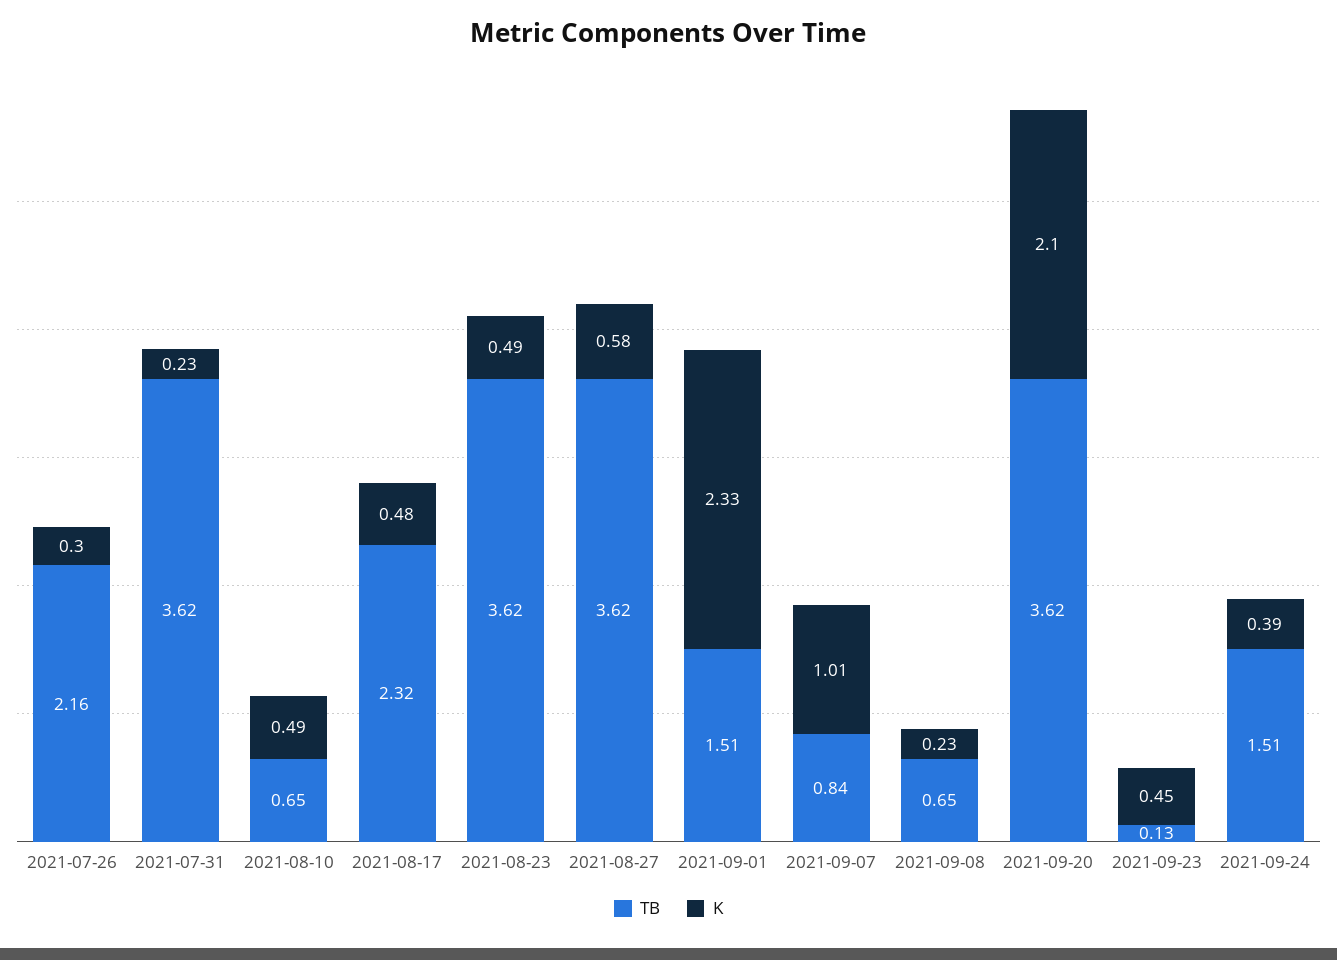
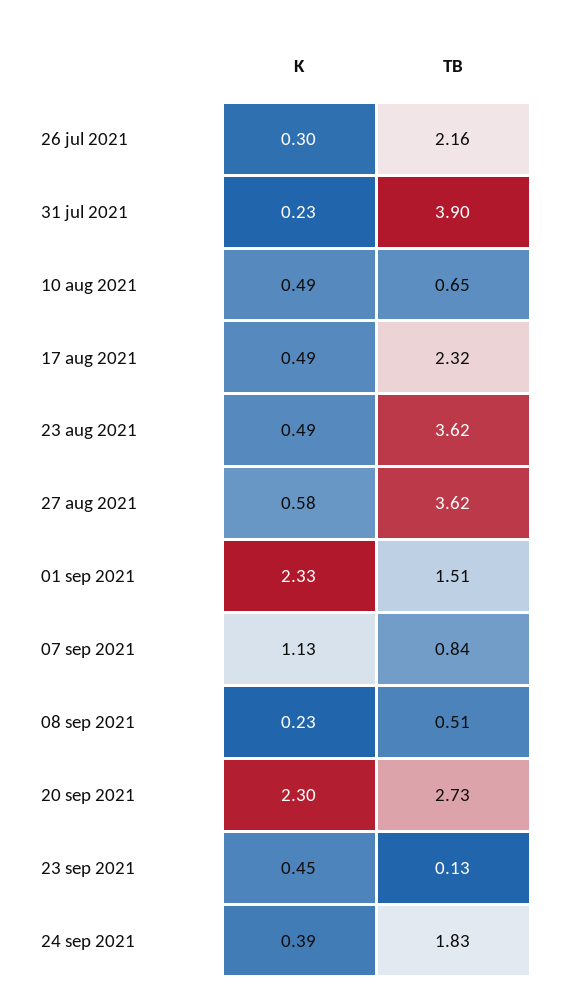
  {
    "TB": {
      "2021-07-26": 2.16,
-     "2021-07-31": 3.62,
+     "2021-07-31": 3.9,
      "2021-08-10": 0.65,
      "2021-08-17": 2.32,
      "2021-08-23": 3.62,
      "2021-08-27": 3.62,
      "2021-09-01": 1.51,
      "2021-09-07": 0.84,
-     "2021-09-08": 0.65,
+     "2021-09-08": 0.51,
-     "2021-09-20": 3.62,
+     "2021-09-20": 2.73,
      "2021-09-23": 0.13,
-     "2021-09-24": 1.51
+     "2021-09-24": 1.83
    },
    "K": {
      "2021-07-26": 0.3,
      "2021-07-31": 0.23,
      "2021-08-10": 0.49,
-     "2021-08-17": 0.48,
+     "2021-08-17": 0.49,
      "2021-08-23": 0.49,
      "2021-08-27": 0.58,
      "2021-09-01": 2.33,
-     "2021-09-07": 1.01,
+     "2021-09-07": 1.13,
      "2021-09-08": 0.23,
-     "2021-09-20": 2.1,
+     "2021-09-20": 2.3,
      "2021-09-23": 0.45,
      "2021-09-24": 0.39
    }
  }

